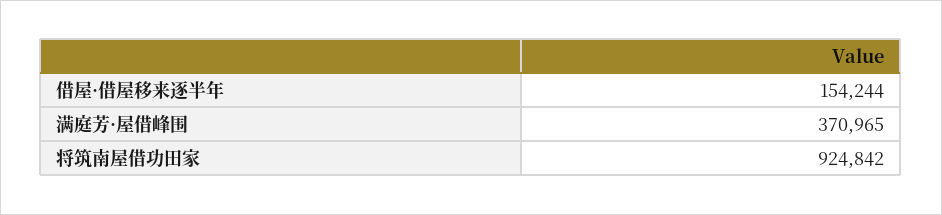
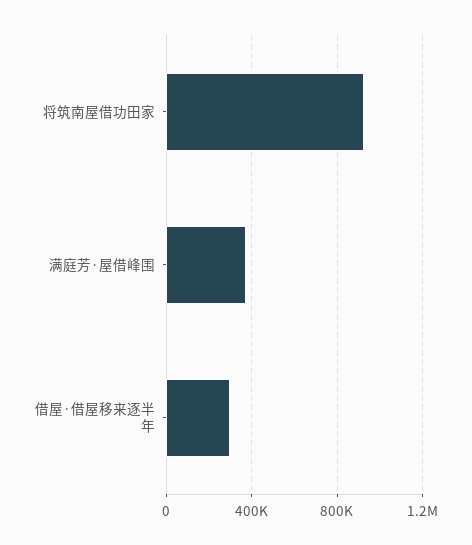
  {
-   "借屋·借屋移来逐半年": 154244,
+   "借屋·借屋移来逐半年": 300000,
    "满庭芳·屋借峰围": 370965,
    "将筑南屋借功田家": 924842
  }

